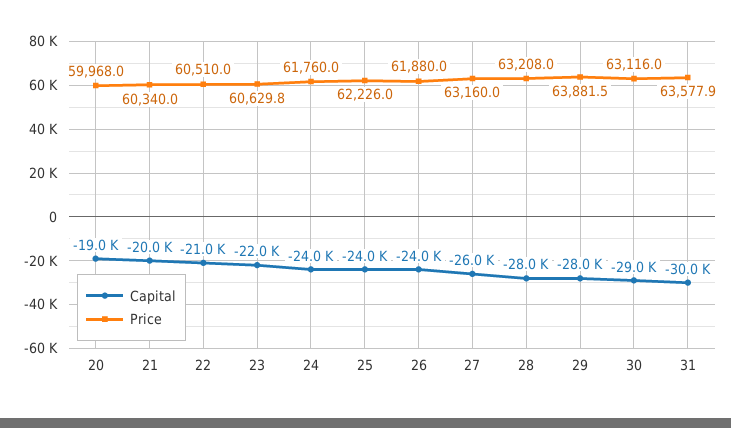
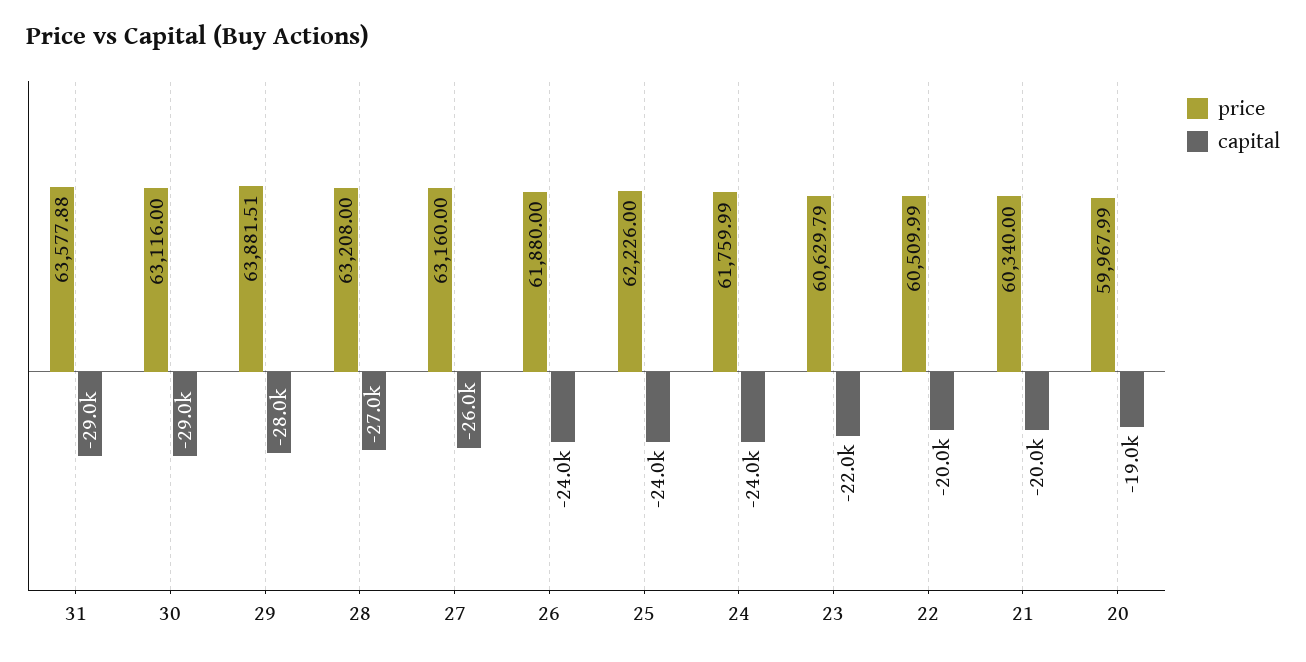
  {
    "Capital": {
      "20": -19000,
      "21": -20000,
-     "22": -21000,
+     "22": -20000,
      "23": -22000,
      "24": -24000,
      "25": -24000,
      "26": -24000,
      "27": -26000,
-     "28": -28000,
+     "28": -27000,
      "29": -28000,
      "30": -29000,
-     "31": -30000
+     "31": -29000
    },
    "Price": {
      "20": 59967.99,
      "21": 60340,
      "22": 60509.99,
      "23": 60629.79,
      "24": 61759.99,
      "25": 62226,
      "26": 61880,
      "27": 63160,
      "28": 63208,
      "29": 63881.51,
      "30": 63116,
      "31": 63577.88
    }
  }

